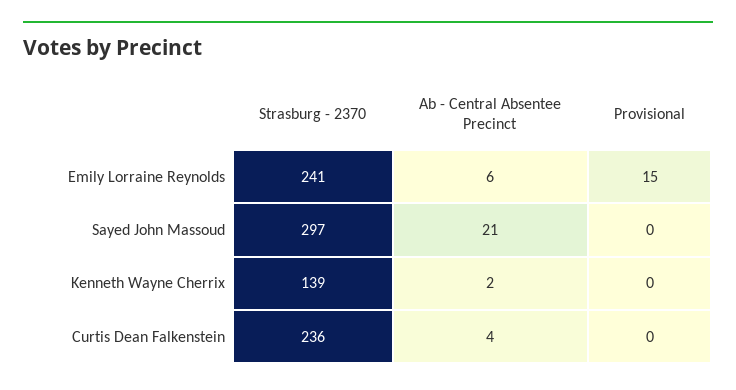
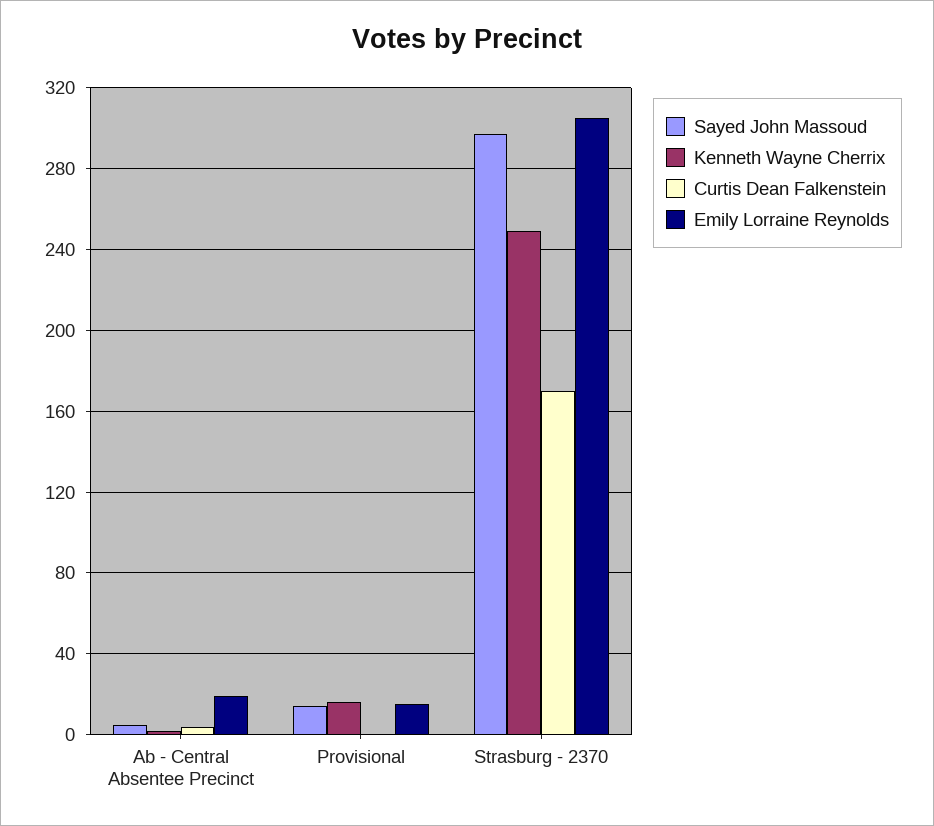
  {
    "Emily Lorraine Reynolds": {
-     "Strasburg - 2370": 241,
+     "Strasburg - 2370": 305,
-     "Ab - Central Absentee Precinct": 6,
+     "Ab - Central Absentee Precinct": 20,
      "Provisional": 15
    },
    "Sayed John Massoud": {
      "Strasburg - 2370": 297,
-     "Ab - Central Absentee Precinct": 21,
+     "Ab - Central Absentee Precinct": 5,
-     "Provisional": 0
+     "Provisional": 15
    },
    "Kenneth Wayne Cherrix": {
-     "Strasburg - 2370": 139,
+     "Strasburg - 2370": 250,
      "Ab - Central Absentee Precinct": 2,
-     "Provisional": 0
+     "Provisional": 15
    },
    "Curtis Dean Falkenstein": {
-     "Strasburg - 2370": 236,
+     "Strasburg - 2370": 170,
      "Ab - Central Absentee Precinct": 4,
      "Provisional": 0
    }
  }

